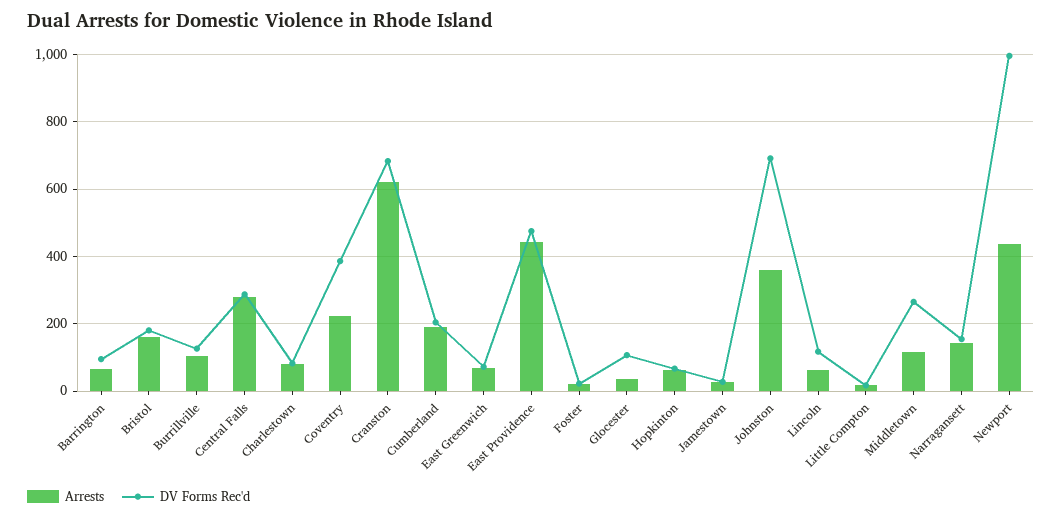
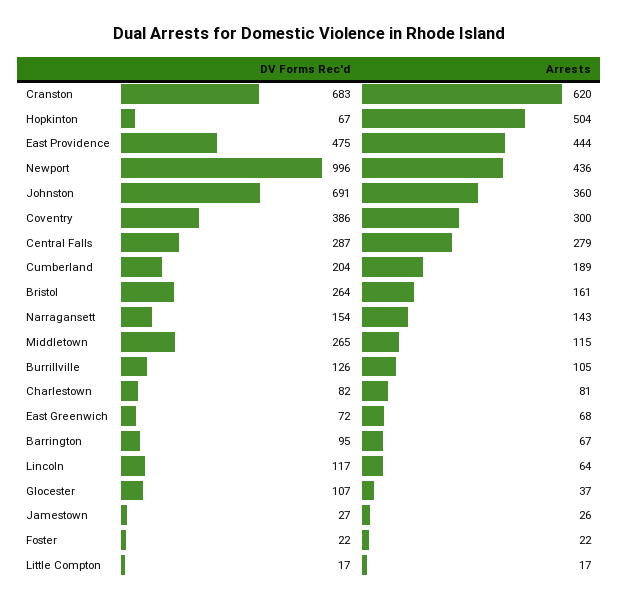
  {
    "Arrests": {
      "Barrington": 67,
      "Bristol": 161,
      "Burrillville": 105,
      "Central Falls": 279,
      "Charlestown": 81,
-     "Coventry": 220,
+     "Coventry": 300,
      "Cranston": 620,
      "Cumberland": 189,
      "East Greenwich": 68,
      "East Providence": 444,
      "Foster": 22,
      "Glocester": 37,
-     "Hopkinton": 60,
+     "Hopkinton": 504,
      "Jamestown": 26,
      "Johnston": 360,
      "Lincoln": 64,
      "Little Compton": 17,
      "Middletown": 115,
      "Narragansett": 143,
      "Newport": 436
    },
    "DV Forms Rec'd": {
      "Barrington": 95,
-     "Bristol": 180,
+     "Bristol": 264,
      "Burrillville": 126,
      "Central Falls": 287,
      "Charlestown": 82,
      "Coventry": 386,
      "Cranston": 683,
      "Cumberland": 204,
      "East Greenwich": 72,
      "East Providence": 475,
      "Foster": 22,
      "Glocester": 107,
      "Hopkinton": 67,
      "Jamestown": 27,
      "Johnston": 691,
      "Lincoln": 117,
      "Little Compton": 17,
      "Middletown": 265,
      "Narragansett": 154,
      "Newport": 996
    }
  }

